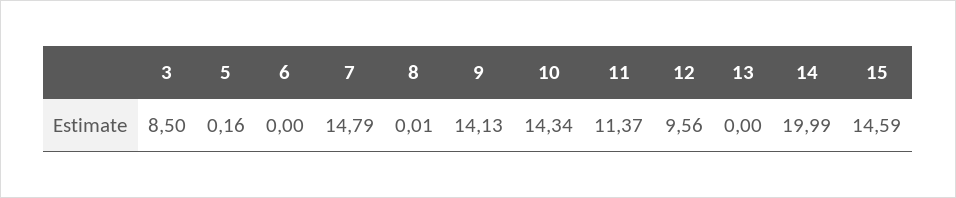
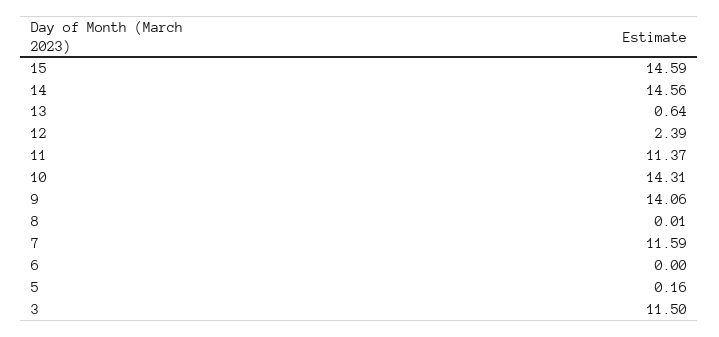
  {
-   "3": 8.5,
+   "3": 11.5,
    "5": 0.16,
    "6": 0,
-   "7": 14.79,
+   "7": 11.59,
    "8": 0.01,
-   "9": 14.13,
+   "9": 14.06,
-   "10": 14.34,
+   "10": 14.31,
    "11": 11.37,
-   "12": 9.56,
+   "12": 2.39,
-   "13": 0,
+   "13": 0.64,
-   "14": 19.99,
+   "14": 14.56,
    "15": 14.59
  }

